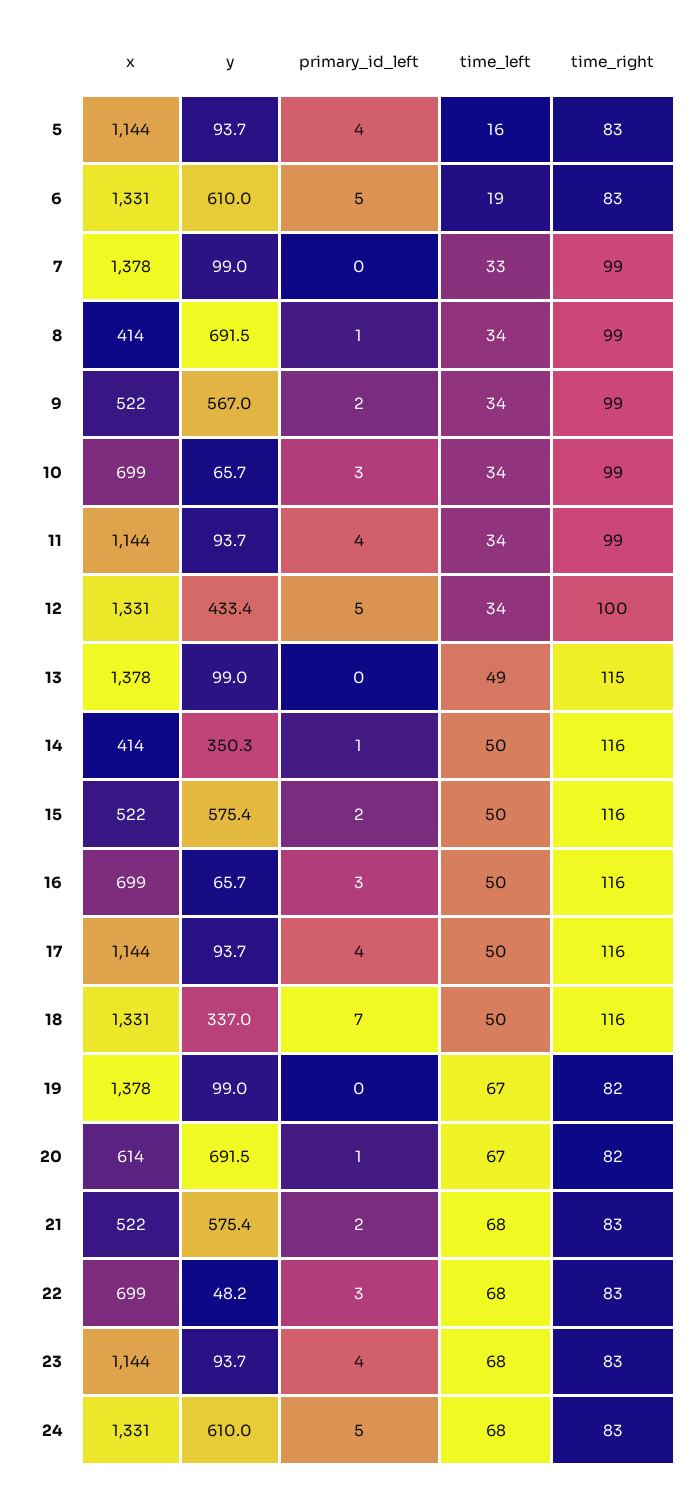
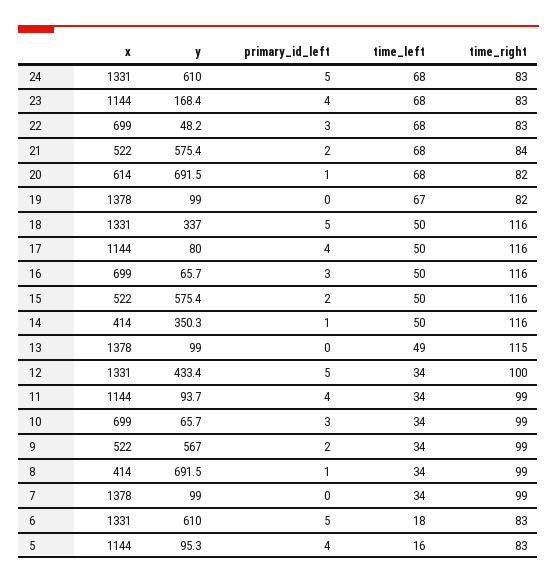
  {
    "x": {
      "5": 1144,
      "6": 1331,
      "7": 1378,
      "8": 414,
      "9": 522,
      "10": 699,
      "11": 1144,
      "12": 1331,
      "13": 1378,
      "14": 414,
      "15": 522,
      "16": 699,
      "17": 1144,
      "18": 1331,
      "19": 1378,
      "20": 614,
      "21": 522,
      "22": 699,
      "23": 1144,
      "24": 1331
    },
    "y": {
-     "5": 93.7,
+     "5": 95.3,
      "6": 610,
      "7": 99,
      "8": 691.5,
      "9": 567,
      "10": 65.7,
      "11": 93.7,
      "12": 433.4,
      "13": 99,
      "14": 350.3,
      "15": 575.4,
      "16": 65.7,
-     "17": 93.7,
+     "17": 80,
      "18": 337,
      "19": 99,
      "20": 691.5,
      "21": 575.4,
      "22": 48.2,
-     "23": 93.7,
+     "23": 168.4,
      "24": 610
    },
    "primary_id_left": {
      "5": 4,
      "6": 5,
      "7": 0,
      "8": 1,
      "9": 2,
      "10": 3,
      "11": 4,
      "12": 5,
      "13": 0,
      "14": 1,
      "15": 2,
      "16": 3,
      "17": 4,
-     "18": 7,
+     "18": 5,
      "19": 0,
      "20": 1,
      "21": 2,
      "22": 3,
      "23": 4,
      "24": 5
    },
    "time_left": {
      "5": 16,
-     "6": 19,
+     "6": 18,
-     "7": 33,
+     "7": 34,
      "8": 34,
      "9": 34,
      "10": 34,
      "11": 34,
      "12": 34,
      "13": 49,
      "14": 50,
      "15": 50,
      "16": 50,
      "17": 50,
      "18": 50,
      "19": 67,
-     "20": 67,
+     "20": 68,
      "21": 68,
      "22": 68,
      "23": 68,
      "24": 68
    },
    "time_right": {
      "5": 83,
      "6": 83,
      "7": 99,
      "8": 99,
      "9": 99,
      "10": 99,
      "11": 99,
      "12": 100,
      "13": 115,
      "14": 116,
      "15": 116,
      "16": 116,
      "17": 116,
      "18": 116,
      "19": 82,
      "20": 82,
-     "21": 83,
+     "21": 84,
      "22": 83,
      "23": 83,
      "24": 83
    }
  }

